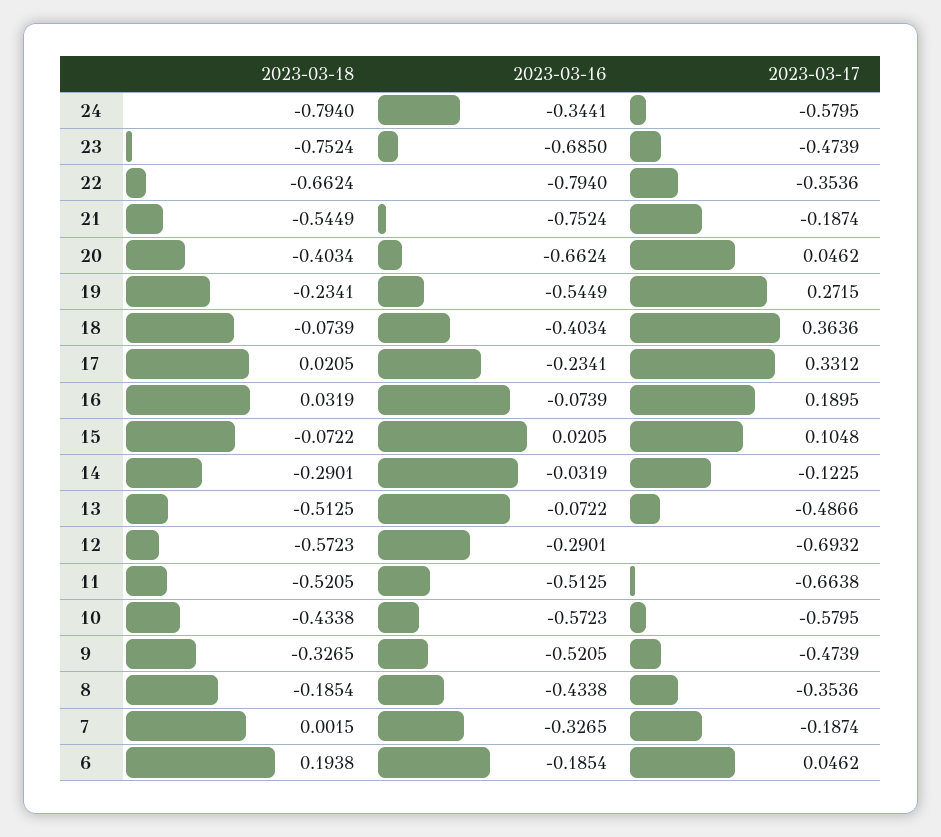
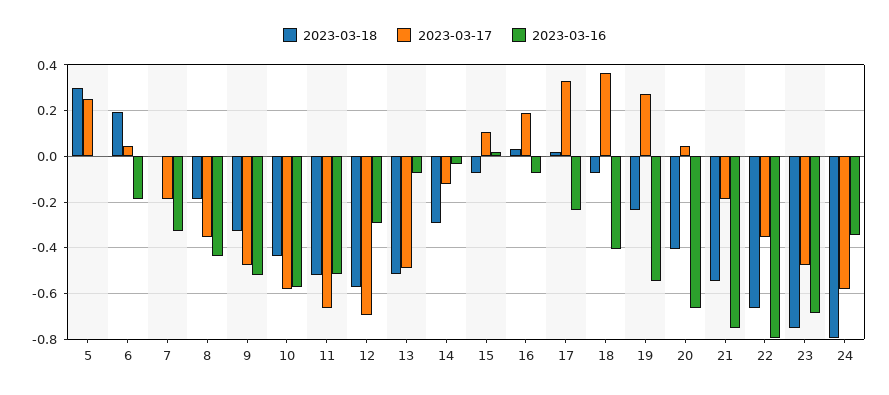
  {
    "2023-03-18": {
      "24": -0.794,
      "23": -0.7524,
      "22": -0.6624,
      "21": -0.5449,
      "20": -0.4034,
      "19": -0.2341,
      "18": -0.0739,
      "17": 0.0205,
      "16": 0.0319,
      "15": -0.0722,
      "14": -0.2901,
      "13": -0.5125,
      "12": -0.5723,
      "11": -0.5205,
      "10": -0.4338,
      "9": -0.3265,
      "8": -0.1854,
      "7": 0.0015,
-     "6": 0.1938
+     "6": 0.1938,
+     "5": 0.3
    },
    "2023-03-16": {
      "24": -0.3441,
      "23": -0.685,
      "22": -0.794,
      "21": -0.7524,
      "20": -0.6624,
      "19": -0.5449,
      "18": -0.4034,
      "17": -0.2341,
      "16": -0.0739,
      "15": 0.0205,
      "14": -0.0319,
      "13": -0.0722,
      "12": -0.2901,
      "11": -0.5125,
      "10": -0.5723,
      "9": -0.5205,
      "8": -0.4338,
      "7": -0.3265,
-     "6": -0.1854
+     "6": -0.1854,
+     "5": 0
    },
    "2023-03-17": {
      "24": -0.5795,
      "23": -0.4739,
      "22": -0.3536,
      "21": -0.1874,
      "20": 0.0462,
      "19": 0.2715,
      "18": 0.3636,
      "17": 0.3312,
      "16": 0.1895,
      "15": 0.1048,
      "14": -0.1225,
      "13": -0.4866,
      "12": -0.6932,
      "11": -0.6638,
      "10": -0.5795,
      "9": -0.4739,
      "8": -0.3536,
      "7": -0.1874,
-     "6": 0.0462
+     "6": 0.0462,
+     "5": 0.25
    }
  }

